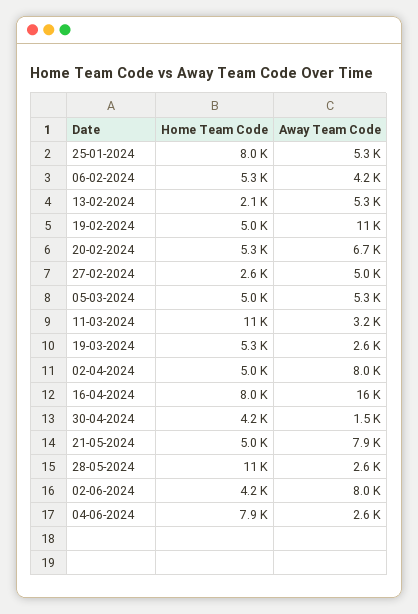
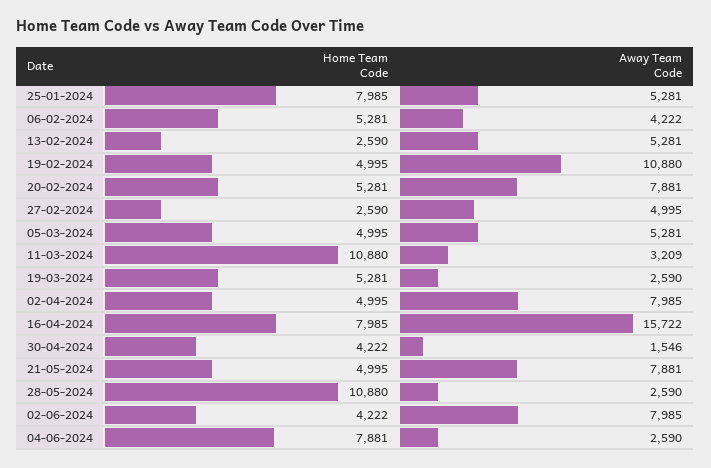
  {
    "Home Team Code": {
      "25-01-2024": 7985,
      "06-02-2024": 5281,
-     "13-02-2024": 2100,
+     "13-02-2024": 2590,
      "19-02-2024": 4995,
      "20-02-2024": 5281,
      "27-02-2024": 2590,
      "05-03-2024": 4995,
      "11-03-2024": 10880,
      "19-03-2024": 5281,
      "02-04-2024": 4995,
      "16-04-2024": 7985,
      "30-04-2024": 4222,
      "21-05-2024": 4995,
      "28-05-2024": 10880,
      "02-06-2024": 4222,
      "04-06-2024": 7881
    },
    "Away Team Code": {
      "25-01-2024": 5281,
      "06-02-2024": 4222,
      "13-02-2024": 5281,
      "19-02-2024": 10880,
-     "20-02-2024": 6700,
+     "20-02-2024": 7881,
      "27-02-2024": 4995,
      "05-03-2024": 5281,
      "11-03-2024": 3209,
      "19-03-2024": 2590,
      "02-04-2024": 7985,
      "16-04-2024": 15722,
      "30-04-2024": 1546,
      "21-05-2024": 7881,
      "28-05-2024": 2590,
      "02-06-2024": 7985,
      "04-06-2024": 2590
    }
  }

